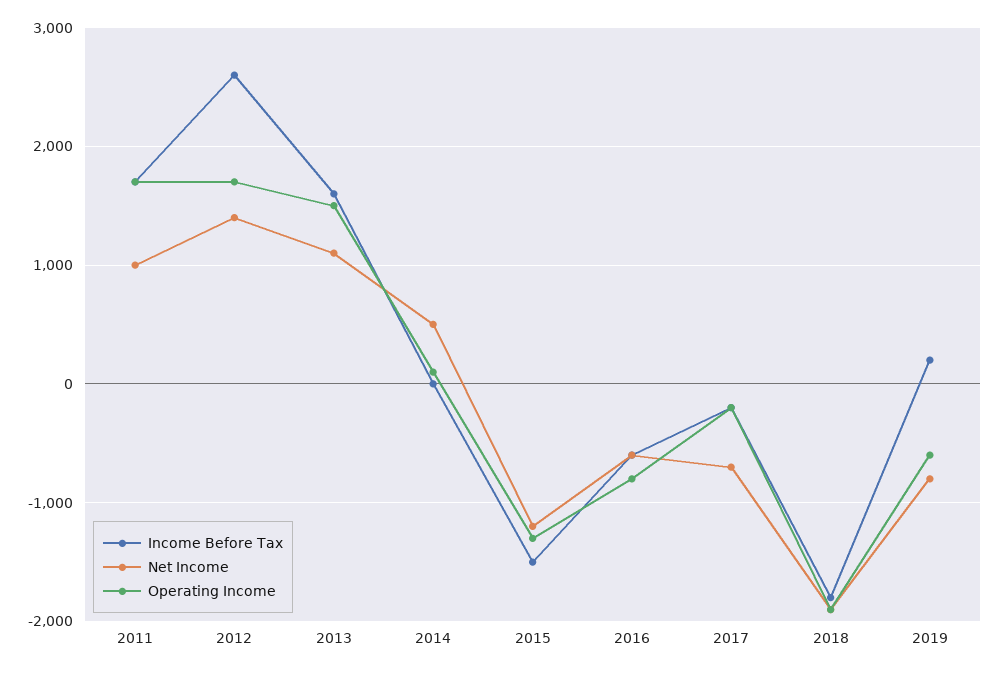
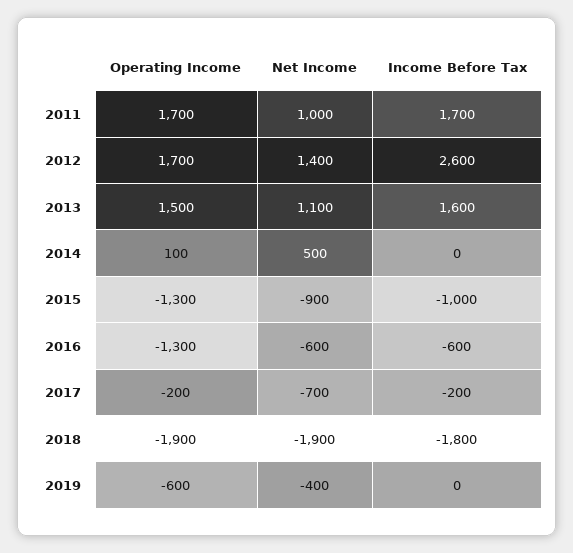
  {
    "Income Before Tax": {
      "2011": 1700,
      "2012": 2600,
      "2013": 1600,
      "2014": 0,
-     "2015": -1500,
+     "2015": -1000,
      "2016": -600,
      "2017": -200,
      "2018": -1800,
-     "2019": 200
+     "2019": 0
    },
    "Net Income": {
      "2011": 1000,
      "2012": 1400,
      "2013": 1100,
      "2014": 500,
-     "2015": -1200,
+     "2015": -900,
      "2016": -600,
      "2017": -700,
      "2018": -1900,
-     "2019": -800
+     "2019": -400
    },
    "Operating Income": {
      "2011": 1700,
      "2012": 1700,
      "2013": 1500,
      "2014": 100,
      "2015": -1300,
-     "2016": -800,
+     "2016": -1300,
      "2017": -200,
      "2018": -1900,
      "2019": -600
    }
  }

